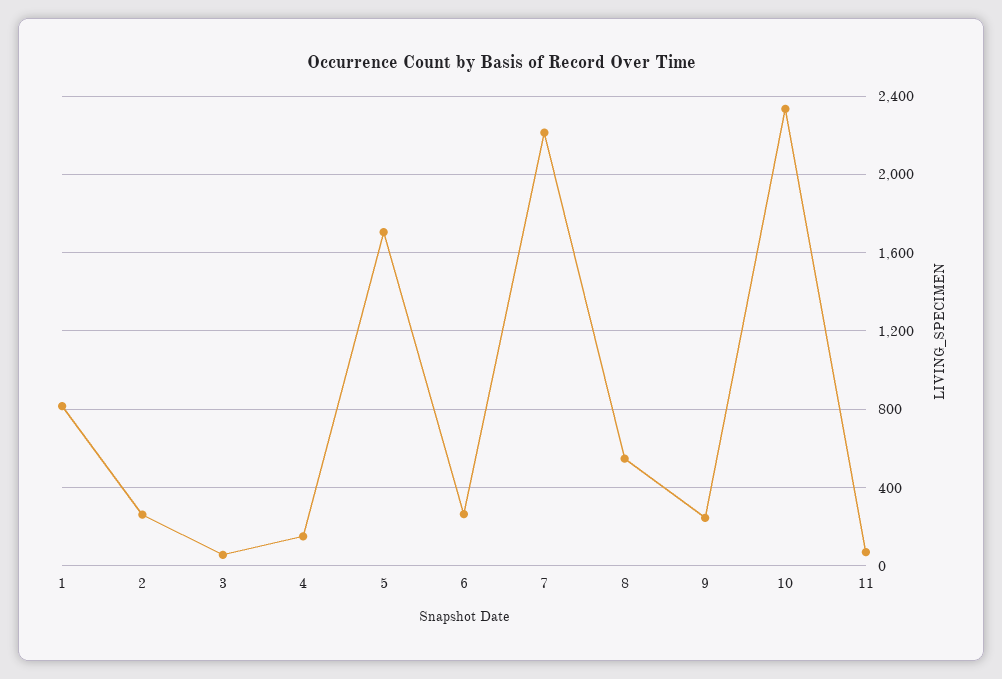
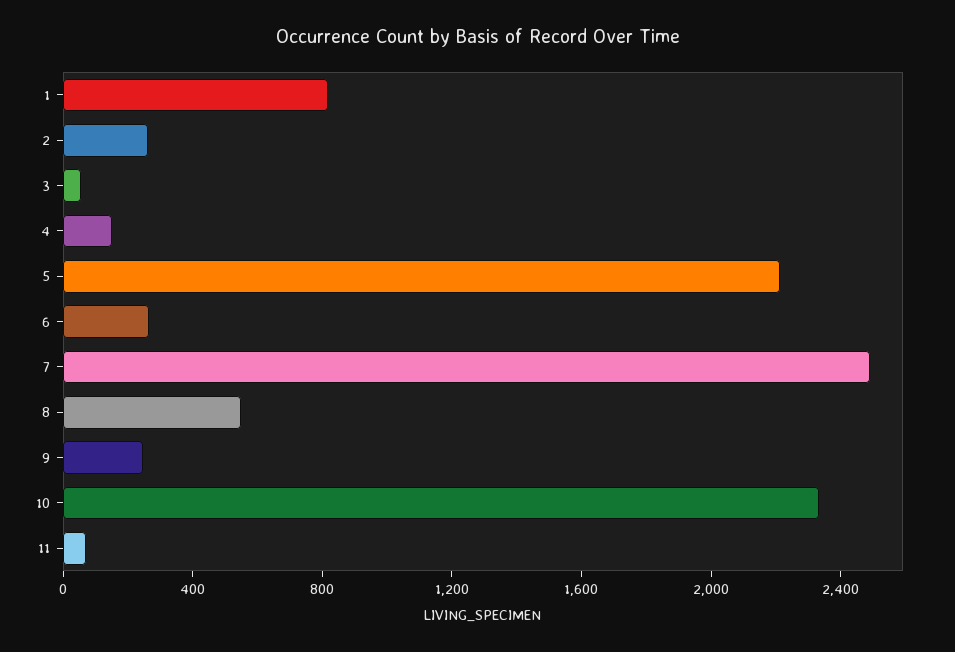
  {
    "1": 800,
    "2": 250,
    "3": 50,
    "4": 150,
-   "5": 1700,
+   "5": 2200,
    "6": 250,
-   "7": 2200,
+   "7": 2500,
    "8": 550,
    "9": 250,
    "10": 2350,
    "11": 50
  }

